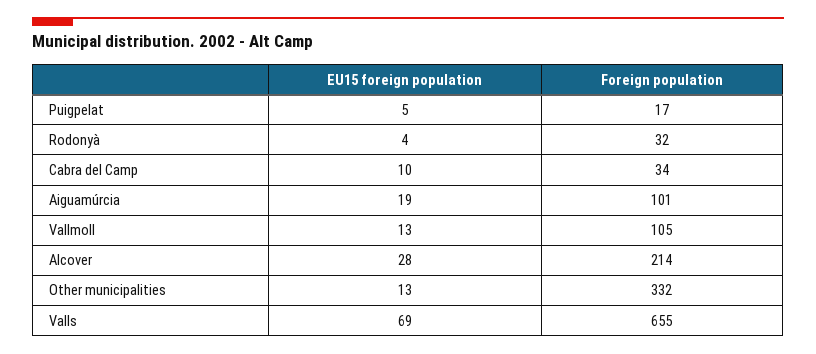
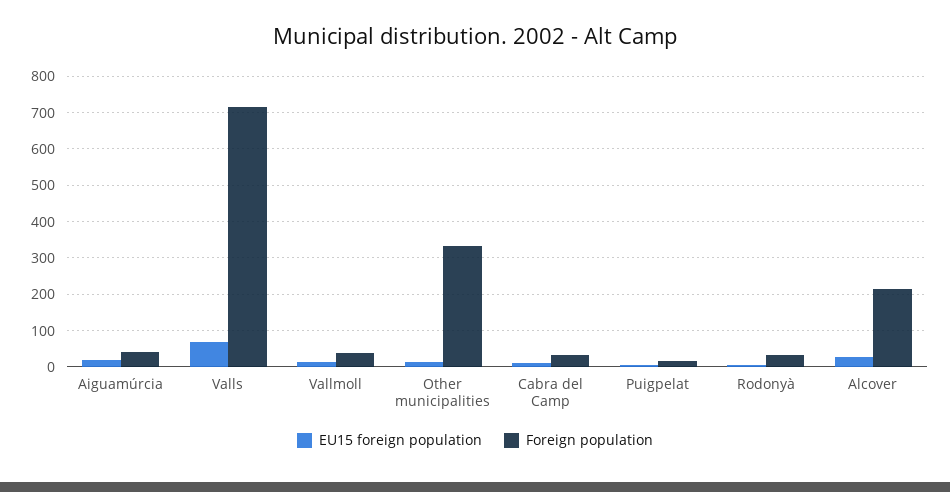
  {
    "EU15 foreign population": {
      "Puigpelat": 5,
      "Rodonyà": 4,
      "Cabra del Camp": 10,
      "Aiguamúrcia": 19,
      "Vallmoll": 13,
      "Alcover": 28,
      "Other municipalities": 13,
      "Valls": 69
    },
    "Foreign population": {
      "Puigpelat": 17,
      "Rodonyà": 32,
      "Cabra del Camp": 34,
-     "Aiguamúrcia": 101,
+     "Aiguamúrcia": 40,
-     "Vallmoll": 105,
+     "Vallmoll": 40,
      "Alcover": 214,
      "Other municipalities": 332,
-     "Valls": 655
+     "Valls": 720
    }
  }

